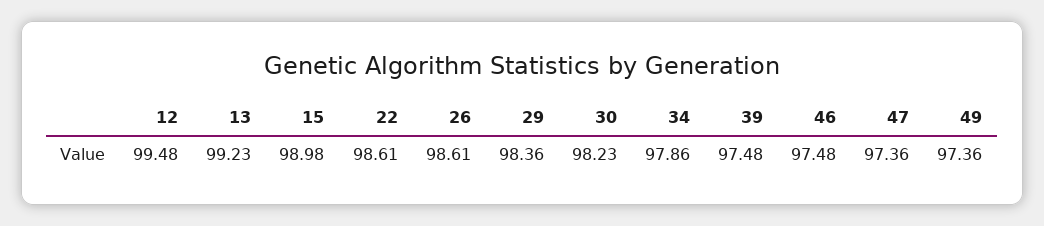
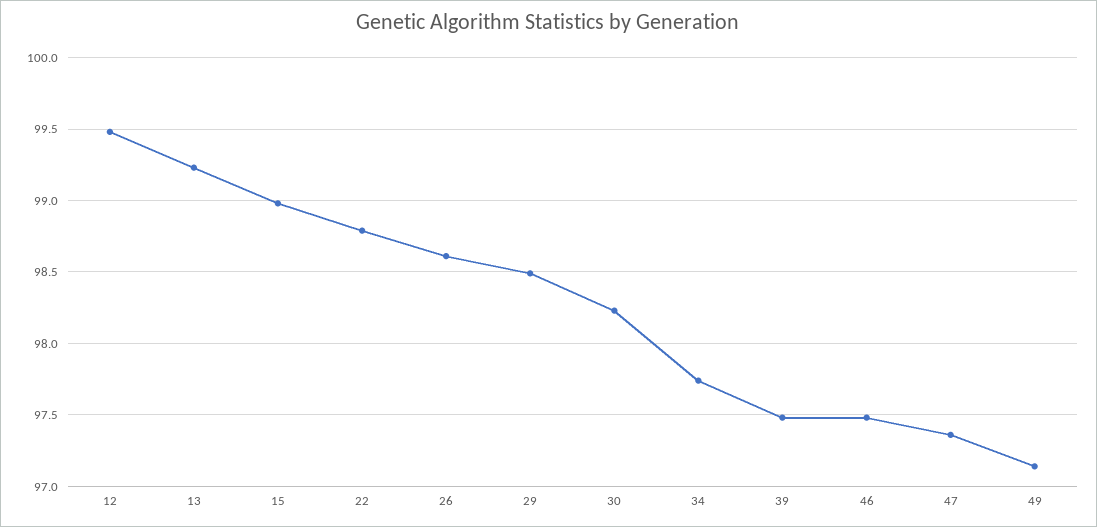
  {
    "12": 99.48,
    "13": 99.23,
    "15": 98.98,
-   "22": 98.61,
+   "22": 98.8,
    "26": 98.61,
-   "29": 98.36,
+   "29": 98.5,
    "30": 98.23,
-   "34": 97.86,
+   "34": 97.75,
    "39": 97.48,
    "46": 97.48,
    "47": 97.36,
-   "49": 97.36
+   "49": 97.15
  }

